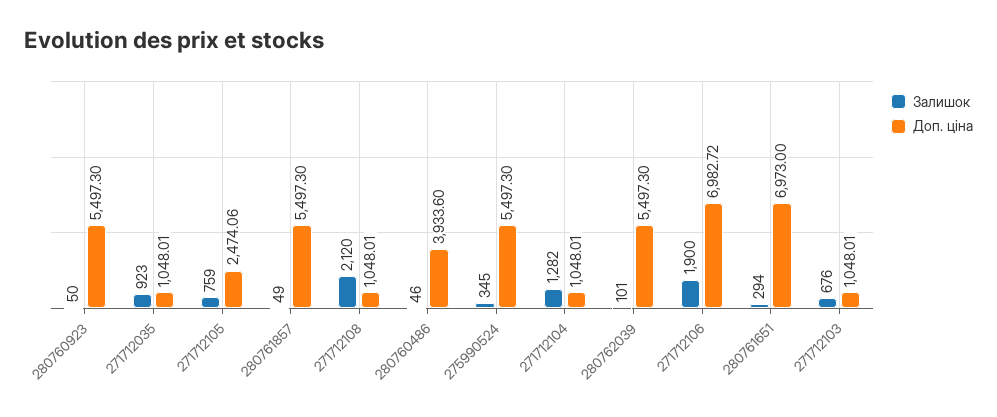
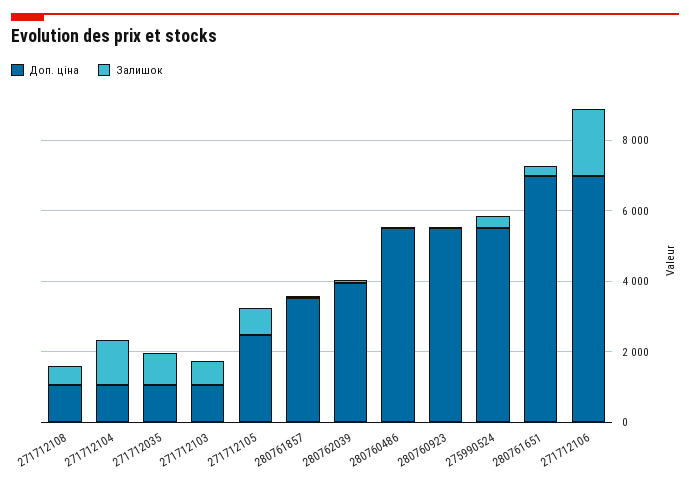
  {
    "Залишок": {
      "280760923": 50,
      "271712035": 923,
      "271712105": 759,
      "280761857": 49,
-     "271712108": 2120,
+     "271712108": 500,
      "280760486": 46,
      "275990524": 345,
      "271712104": 1282,
      "280762039": 101,
      "271712106": 1900,
      "280761651": 294,
      "271712103": 676
    },
    "Доп. ціна": {
      "280760923": 5497.3,
      "271712035": 1048.01,
      "271712105": 2474.06,
-     "280761857": 5497.3,
+     "280761857": 3500,
      "271712108": 1048.01,
-     "280760486": 3933.6,
+     "280760486": 5500,
      "275990524": 5497.3,
      "271712104": 1048.01,
-     "280762039": 5497.3,
+     "280762039": 4000,
      "271712106": 6982.72,
      "280761651": 6973,
      "271712103": 1048.01
    }
  }

